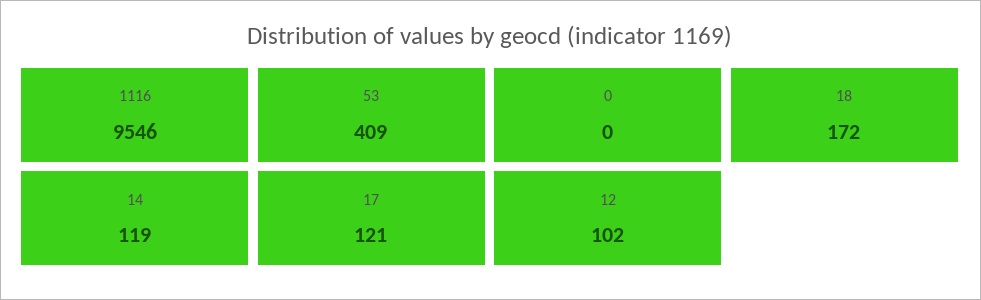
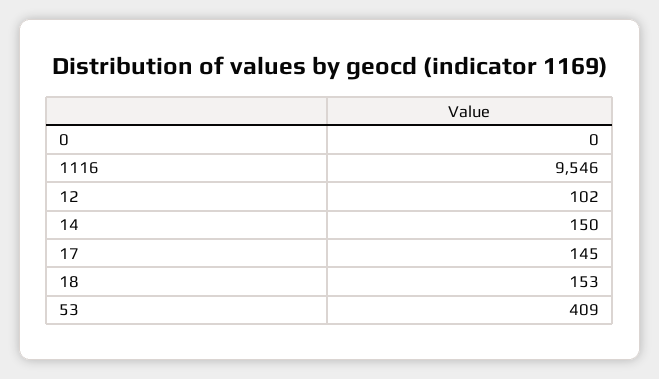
  {
    "1116": 9546,
    "53": 409,
    "0": 0,
-   "18": 172,
+   "18": 153,
-   "14": 119,
+   "14": 150,
-   "17": 121,
+   "17": 145,
    "12": 102
  }

